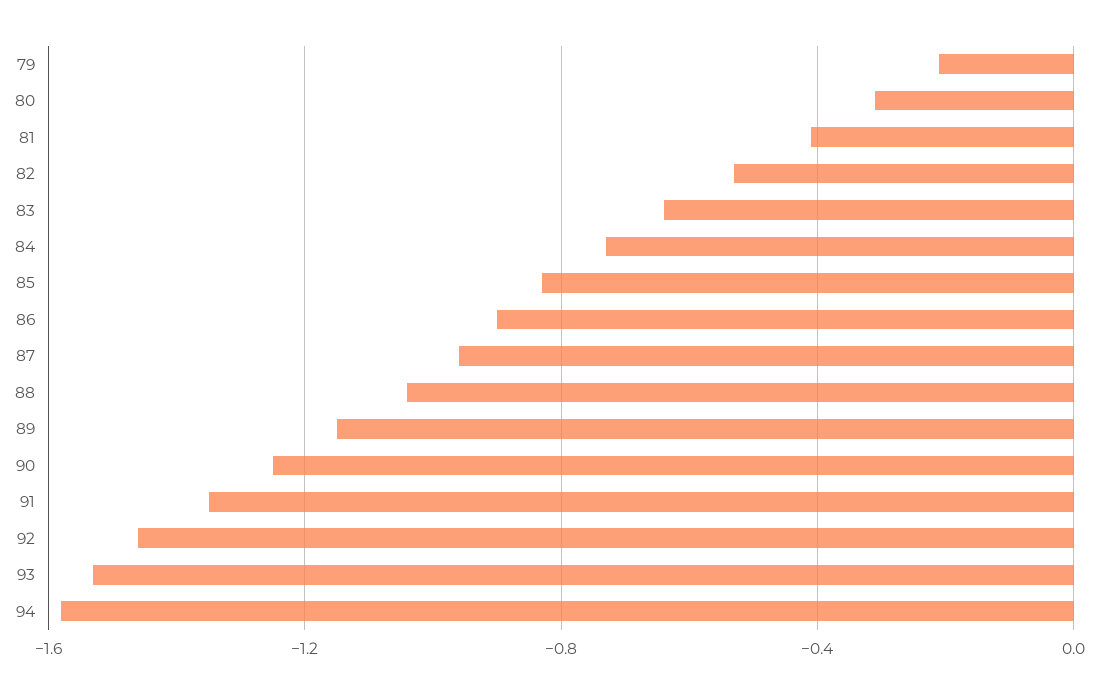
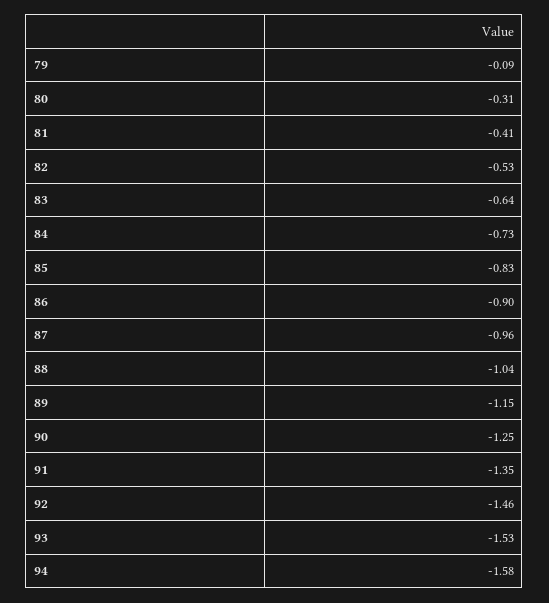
  {
-   "79": -0.2,
+   "79": -0.09,
    "80": -0.31,
    "81": -0.41,
    "82": -0.53,
    "83": -0.64,
    "84": -0.73,
    "85": -0.83,
    "86": -0.9,
    "87": -0.96,
    "88": -1.04,
    "89": -1.15,
    "90": -1.25,
    "91": -1.35,
    "92": -1.46,
    "93": -1.53,
    "94": -1.58
  }

